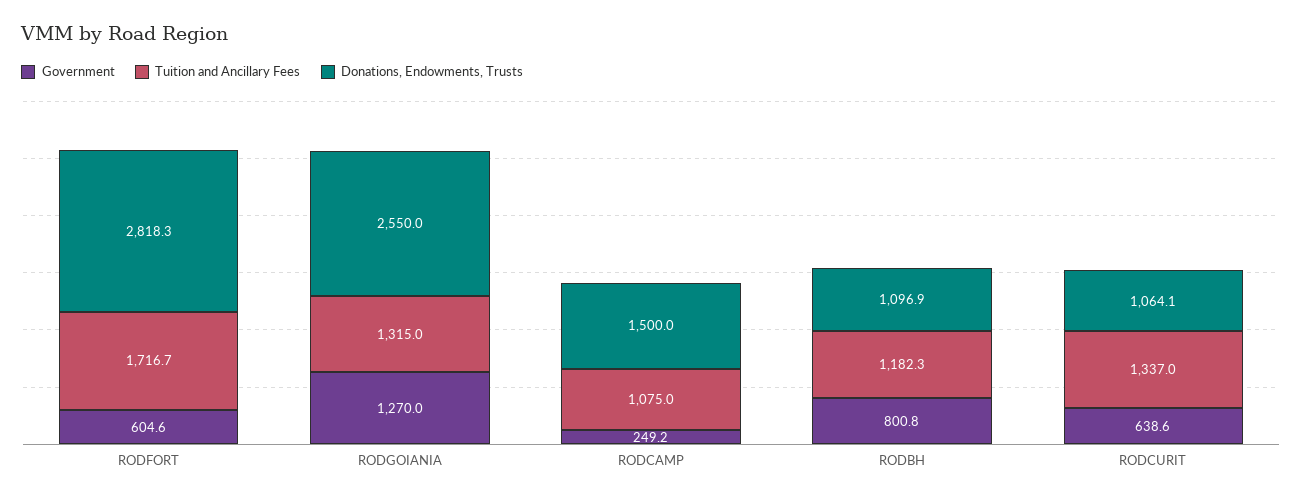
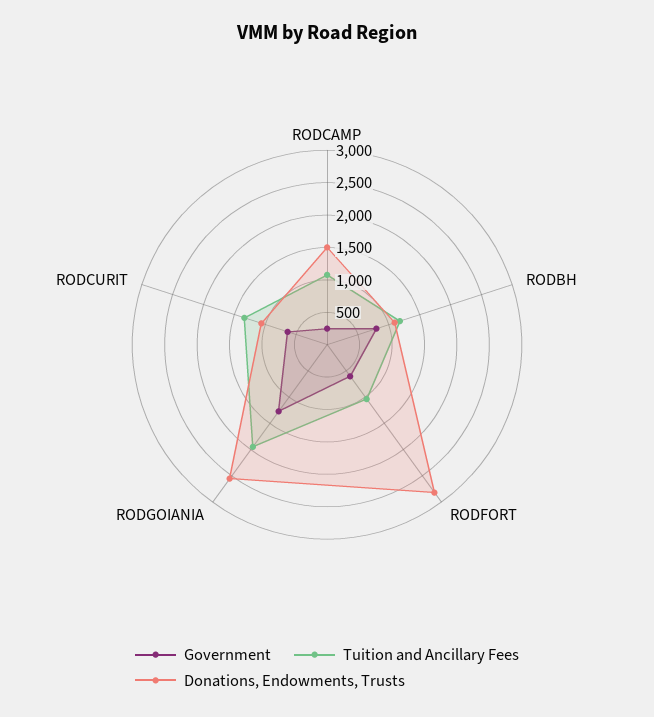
  {
    "Government": {
      "RODFORT": 604.6,
      "RODGOIANIA": 1270,
      "RODCAMP": 249.2,
      "RODBH": 800.8,
      "RODCURIT": 638.6
    },
    "Tuition and Ancillary Fees": {
-     "RODFORT": 1716.7,
+     "RODFORT": 1000,
-     "RODGOIANIA": 1315,
+     "RODGOIANIA": 2000,
      "RODCAMP": 1075,
      "RODBH": 1182.3,
      "RODCURIT": 1337
    },
    "Donations, Endowments, Trusts": {
      "RODFORT": 2818.3,
      "RODGOIANIA": 2550,
      "RODCAMP": 1500,
      "RODBH": 1096.9,
      "RODCURIT": 1064.1
    }
  }

